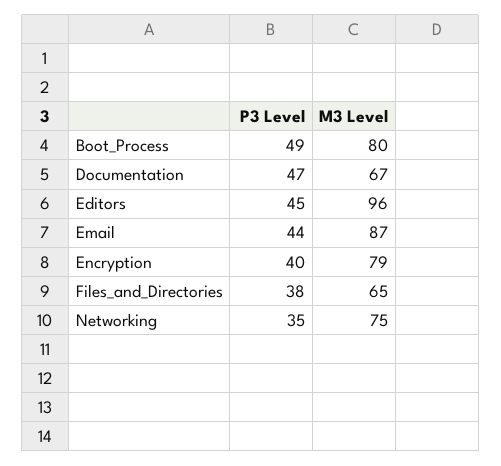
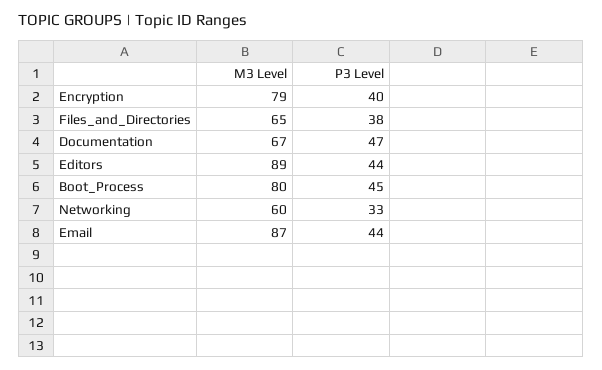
  {
    "P3 Level": {
-     "Boot_Process": 49,
+     "Boot_Process": 45,
      "Documentation": 47,
-     "Editors": 45,
+     "Editors": 44,
      "Email": 44,
      "Encryption": 40,
      "Files_and_Directories": 38,
-     "Networking": 35
+     "Networking": 33
    },
    "M3 Level": {
      "Boot_Process": 80,
      "Documentation": 67,
-     "Editors": 96,
+     "Editors": 89,
      "Email": 87,
      "Encryption": 79,
      "Files_and_Directories": 65,
-     "Networking": 75
+     "Networking": 60
    }
  }

